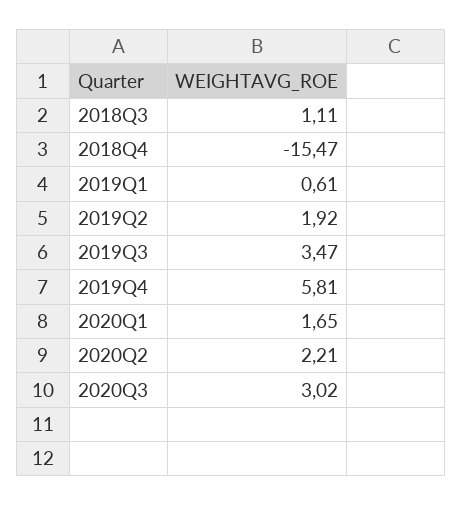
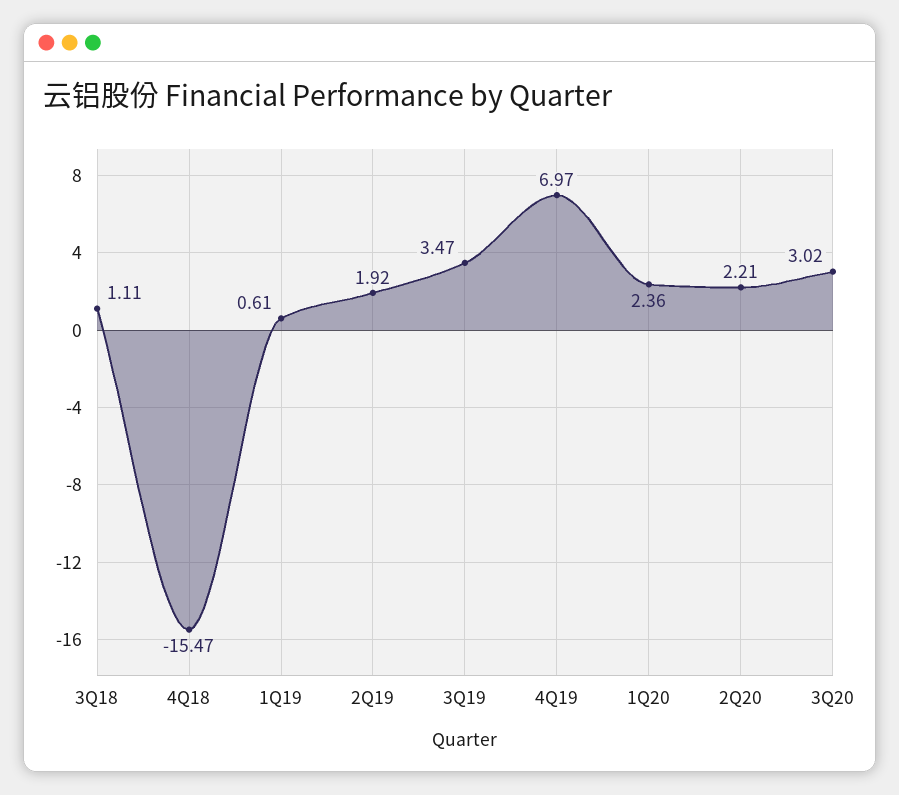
  {
    "2018Q3": 1.11,
    "2018Q4": -15.47,
    "2019Q1": 0.61,
    "2019Q2": 1.92,
    "2019Q3": 3.47,
-   "2019Q4": 5.81,
+   "2019Q4": 6.97,
-   "2020Q1": 1.65,
+   "2020Q1": 2.36,
    "2020Q2": 2.21,
    "2020Q3": 3.02
  }

